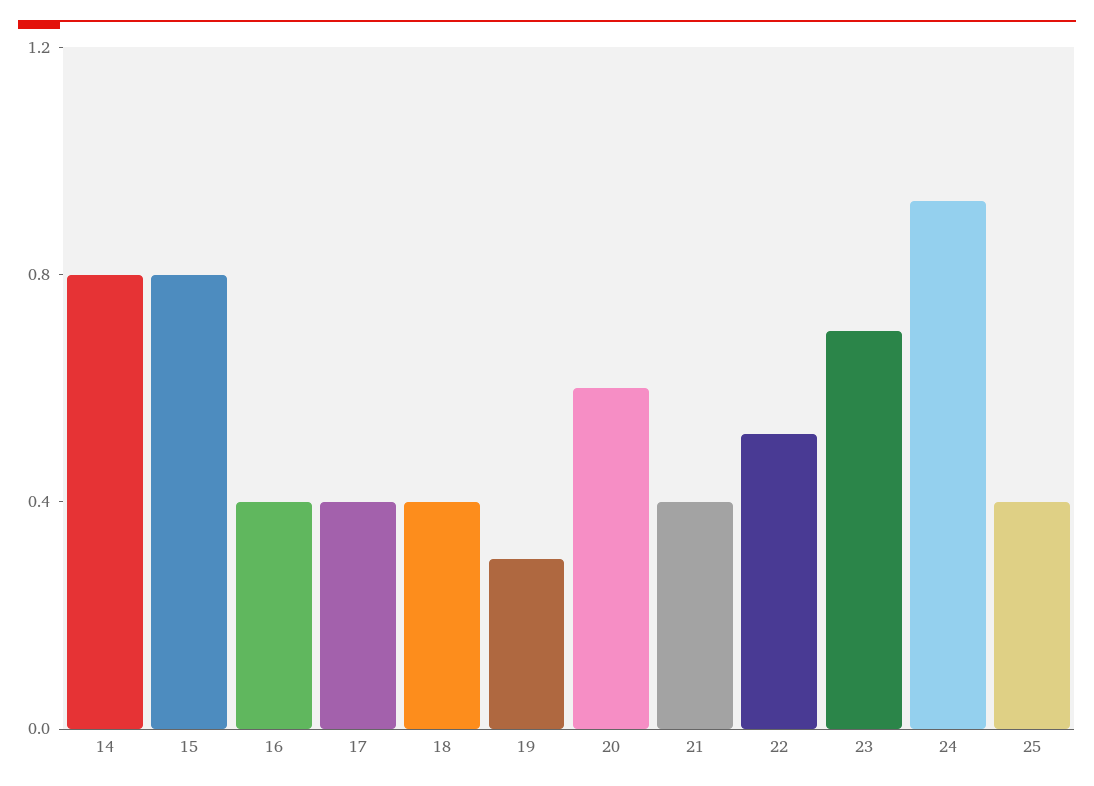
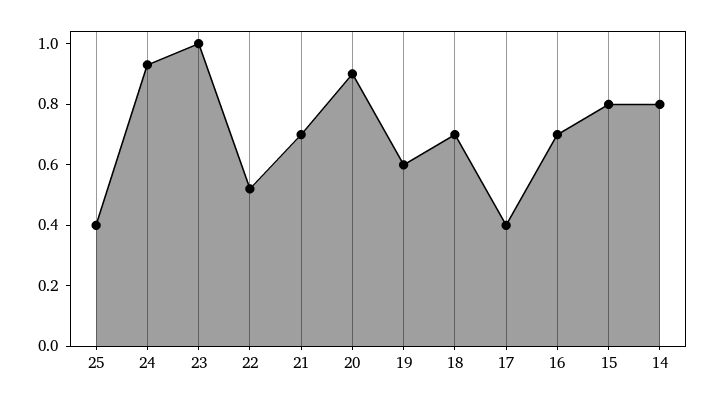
  {
    "14": 0.8,
    "15": 0.8,
-   "16": 0.4,
+   "16": 0.7,
    "17": 0.4,
-   "18": 0.4,
+   "18": 0.7,
-   "19": 0.3,
+   "19": 0.6,
-   "20": 0.6,
+   "20": 0.9,
-   "21": 0.4,
+   "21": 0.7,
    "22": 0.5,
-   "23": 0.7,
+   "23": 1,
    "24": 0.95,
    "25": 0.4
  }

